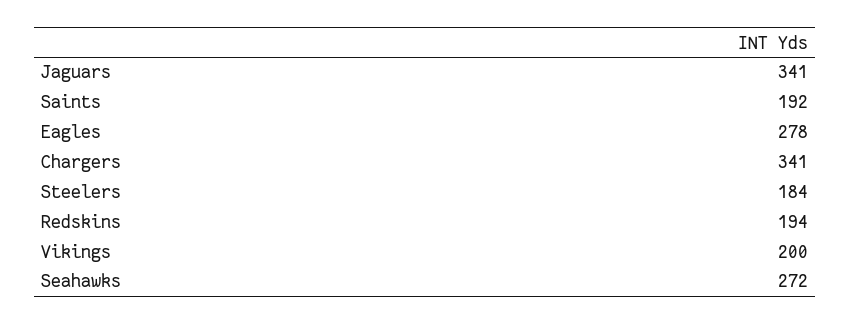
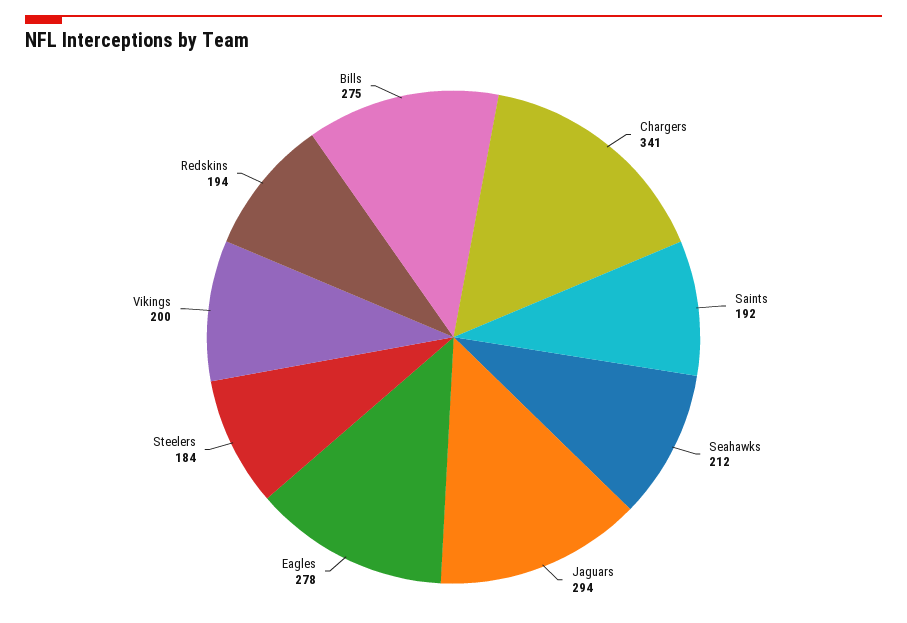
  {
-   "Jaguars": 341,
+   "Jaguars": 294,
    "Saints": 192,
    "Eagles": 278,
    "Chargers": 341,
    "Steelers": 184,
    "Redskins": 194,
    "Vikings": 200,
-   "Seahawks": 272
+   "Seahawks": 212,
+   "Bills": 275
  }

